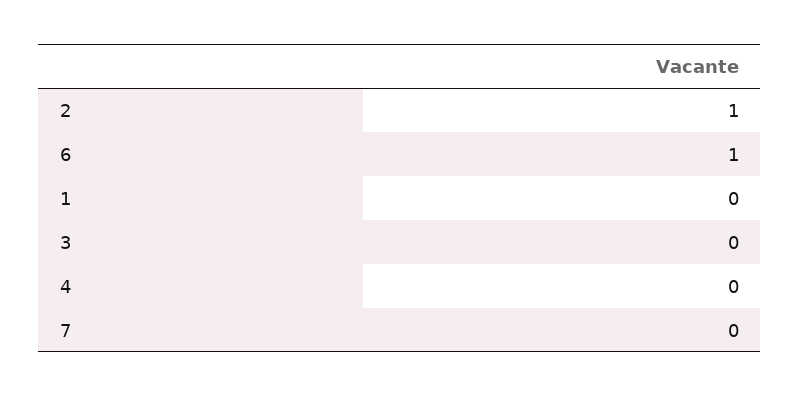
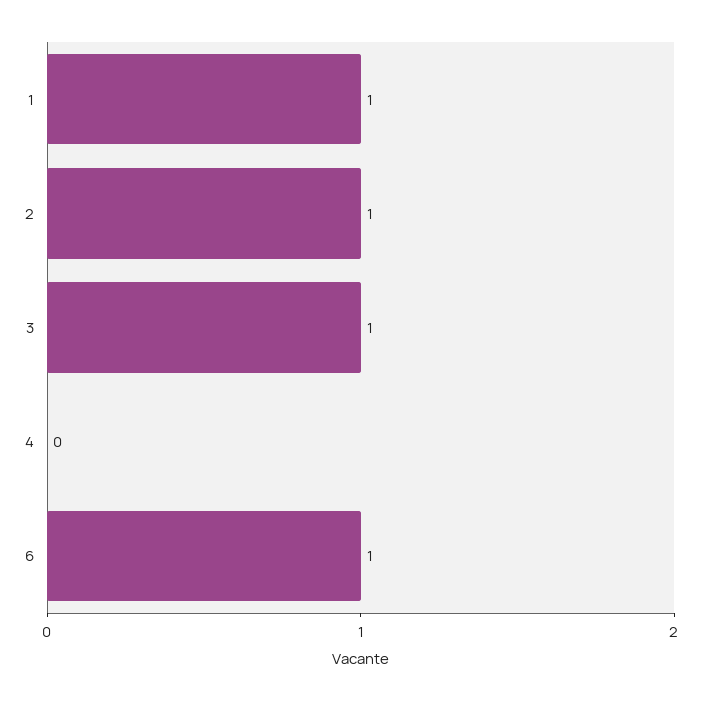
  {
    "2": 1,
    "6": 1,
-   "1": 0,
+   "1": 1,
-   "3": 0,
+   "3": 1,
-   "4": 0,
+   "4": 0
-   "7": 0
  }

